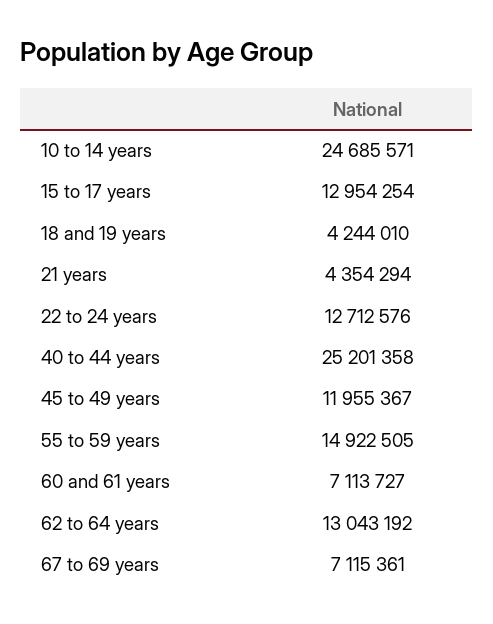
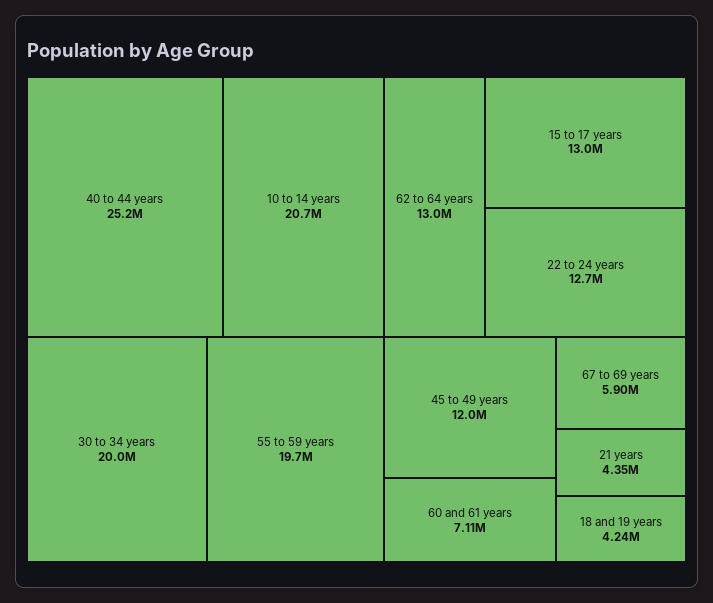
  {
-   "10 to 14 years": 24685571,
+   "10 to 14 years": 20700000,
    "15 to 17 years": 12954254,
    "18 and 19 years": 4244010,
    "21 years": 4354294,
    "22 to 24 years": 12712576,
    "40 to 44 years": 25201358,
    "45 to 49 years": 11955367,
-   "55 to 59 years": 14922505,
+   "55 to 59 years": 19700000,
    "60 and 61 years": 7113727,
    "62 to 64 years": 13043192,
-   "67 to 69 years": 7115361
+   "67 to 69 years": 5900000,
+   "30 to 34 years": 20000000
  }

